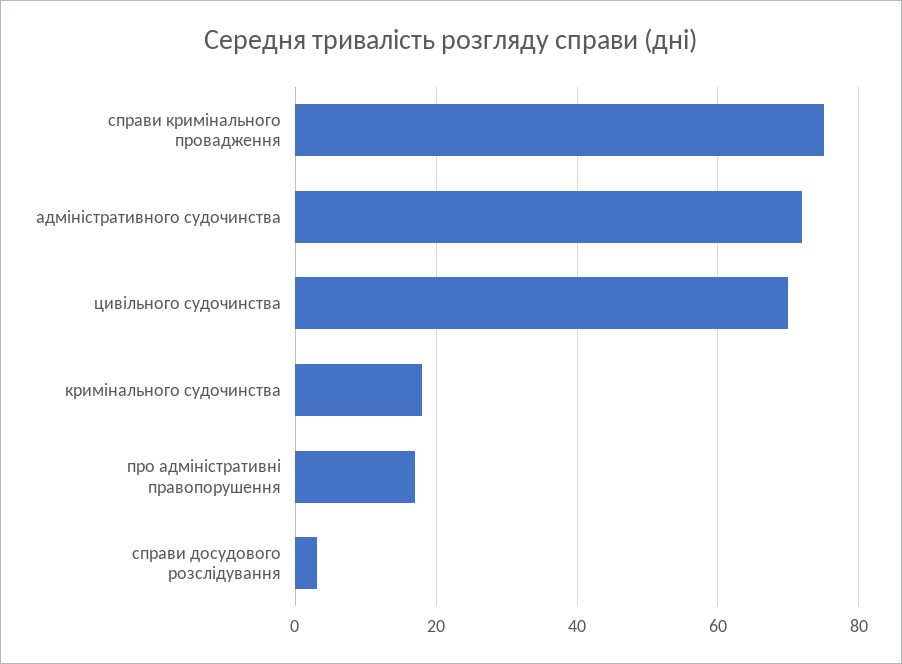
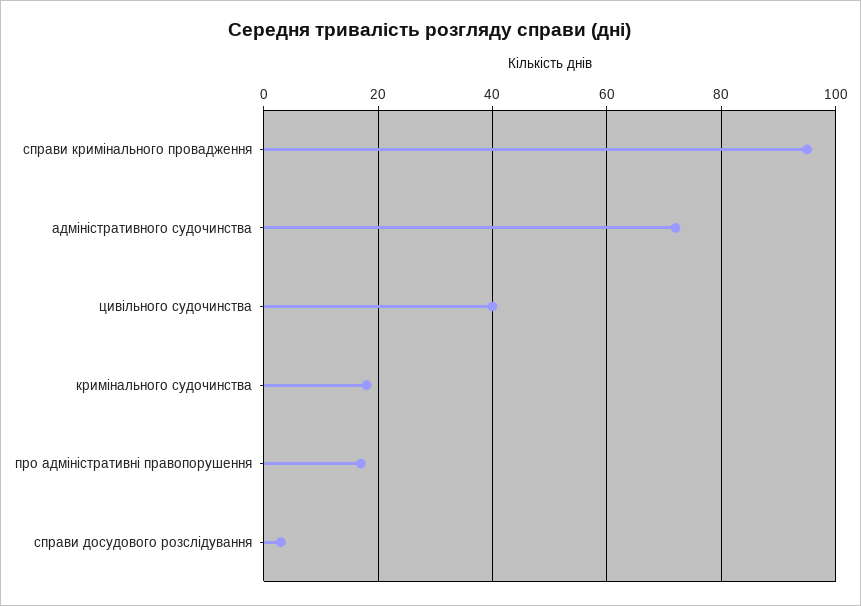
  {
-   "справи кримінального провадження": 75,
+   "справи кримінального провадження": 95,
    "адміністративного судочинства": 70,
-   "цивільного судочинства": 70,
+   "цивільного судочинства": 40,
    "кримінального судочинства": 20,
    "про адміністративні правопорушення": 15,
    "справи досудового розслідування": 5
  }

